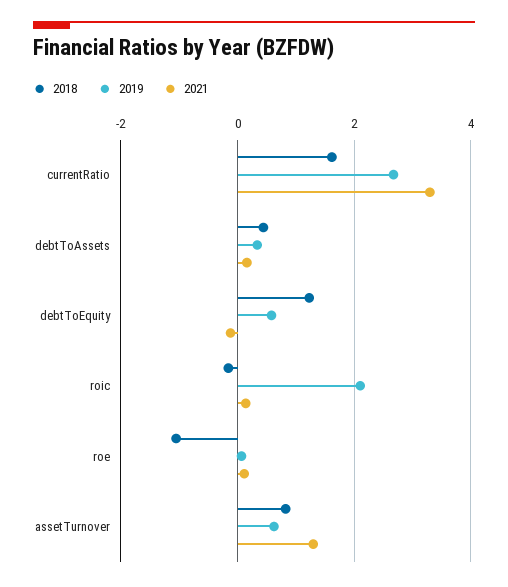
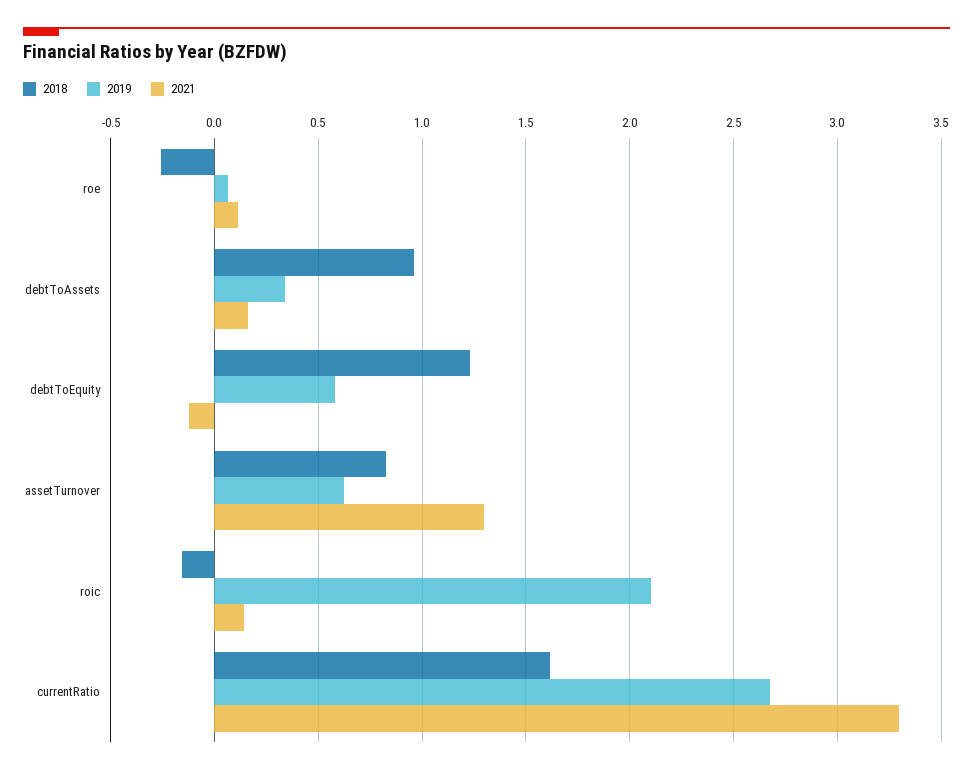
  {
    "2018": {
      "currentRatio": 1.6,
-     "debtToAssets": 0.4,
+     "debtToAssets": 0.95,
      "debtToEquity": 1.25,
      "roic": -0.15,
-     "roe": -1,
+     "roe": -0.25,
      "assetTurnover": 0.8
    },
    "2019": {
      "currentRatio": 2.65,
      "debtToAssets": 0.35,
      "debtToEquity": 0.6,
      "roic": 2.1,
      "roe": 0.05,
      "assetTurnover": 0.6
    },
    "2021": {
      "currentRatio": 3.3,
      "debtToAssets": 0.15,
      "debtToEquity": -0.1,
      "roic": 0.15,
      "roe": 0.1,
      "assetTurnover": 1.3
    }
  }

